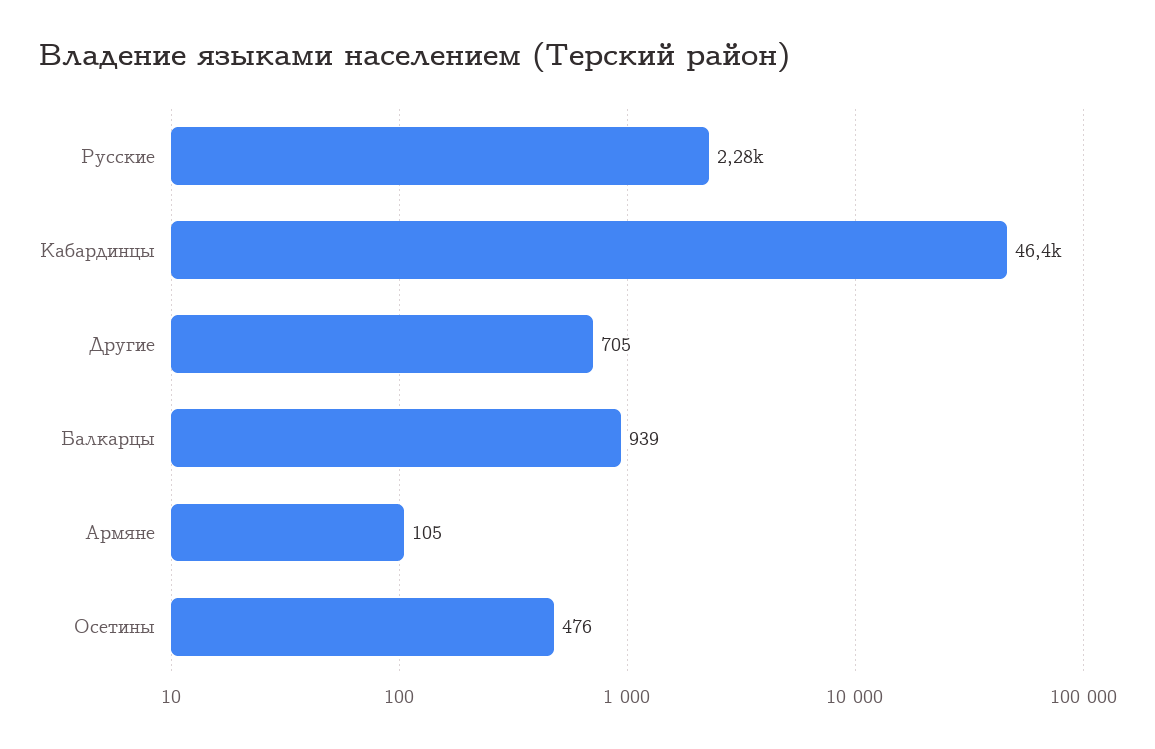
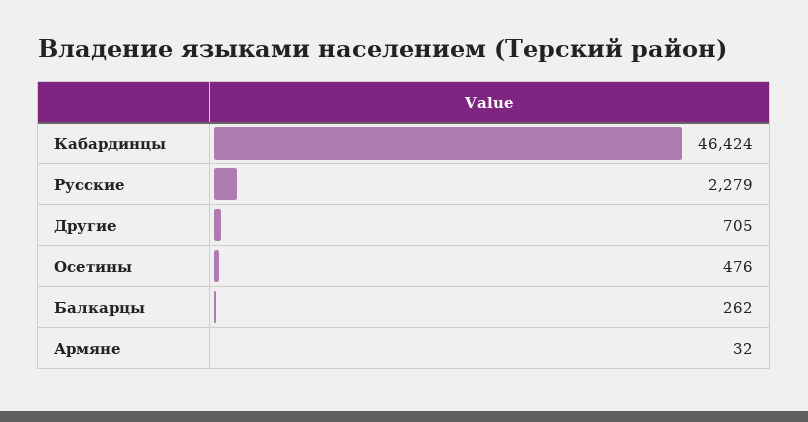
  {
    "Русские": 2279,
    "Кабардинцы": 46424,
    "Другие": 705,
-   "Балкарцы": 939,
+   "Балкарцы": 262,
-   "Армяне": 105,
+   "Армяне": 32,
    "Осетины": 476
  }

